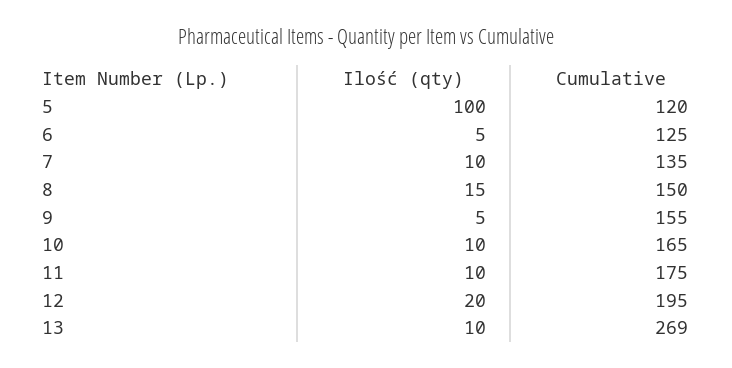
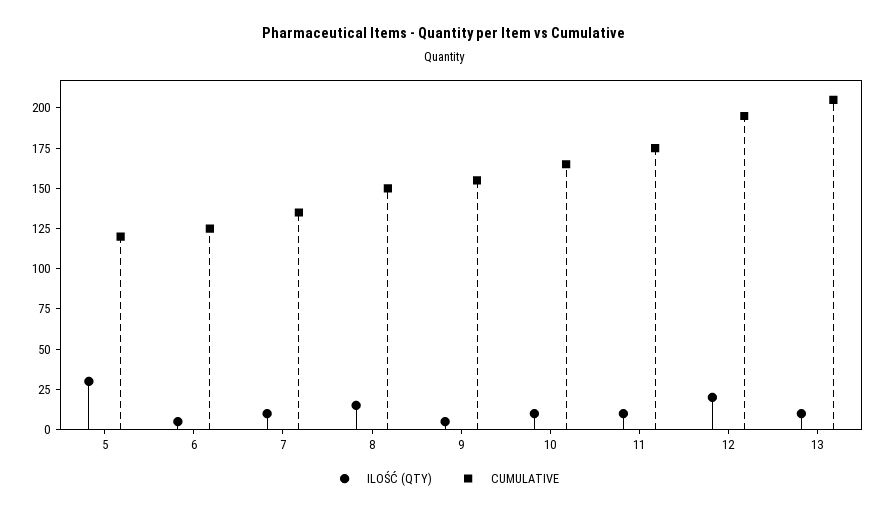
  {
    "Ilość (qty)": {
-     "5": 100,
+     "5": 30,
      "6": 5,
      "7": 10,
      "8": 15,
      "9": 5,
      "10": 10,
      "11": 10,
      "12": 20,
      "13": 10
    },
    "Cumulative": {
      "5": 120,
      "6": 125,
      "7": 135,
      "8": 150,
      "9": 155,
      "10": 165,
      "11": 175,
      "12": 195,
-     "13": 269
+     "13": 205
    }
  }

